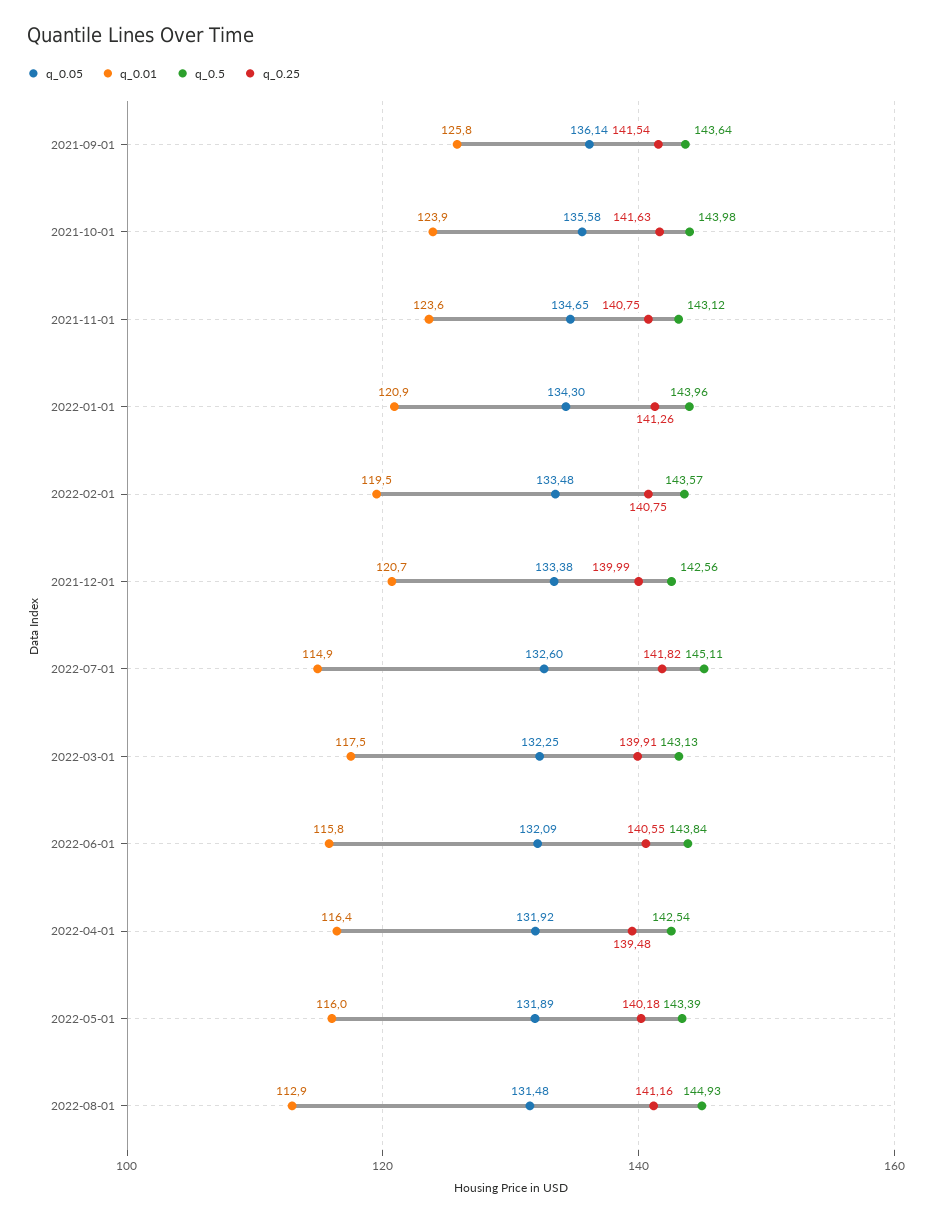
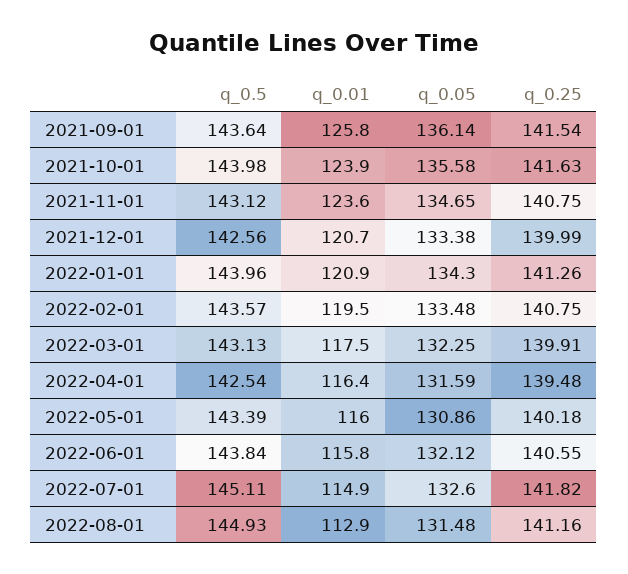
  {
    "q_0.05": {
      "2021-09-01": 136.14,
      "2021-10-01": 135.58,
      "2021-11-01": 134.65,
      "2022-01-01": 134.3,
      "2022-02-01": 133.48,
      "2021-12-01": 133.38,
      "2022-07-01": 132.6,
      "2022-03-01": 132.25,
-     "2022-06-01": 132.09,
+     "2022-06-01": 132.12,
-     "2022-04-01": 131.92,
+     "2022-04-01": 131.59,
-     "2022-05-01": 131.89,
+     "2022-05-01": 130.86,
      "2022-08-01": 131.48
    },
    "q_0.01": {
      "2021-09-01": 125.8,
      "2021-10-01": 123.9,
      "2021-11-01": 123.6,
      "2022-01-01": 120.9,
      "2022-02-01": 119.5,
      "2021-12-01": 120.7,
      "2022-07-01": 114.9,
      "2022-03-01": 117.5,
      "2022-06-01": 115.8,
      "2022-04-01": 116.4,
      "2022-05-01": 116,
      "2022-08-01": 112.9
    },
    "q_0.5": {
      "2021-09-01": 143.64,
      "2021-10-01": 143.98,
      "2021-11-01": 143.12,
      "2022-01-01": 143.96,
      "2022-02-01": 143.57,
      "2021-12-01": 142.56,
      "2022-07-01": 145.11,
      "2022-03-01": 143.13,
      "2022-06-01": 143.84,
      "2022-04-01": 142.54,
      "2022-05-01": 143.39,
      "2022-08-01": 144.93
    },
    "q_0.25": {
      "2021-09-01": 141.54,
      "2021-10-01": 141.63,
      "2021-11-01": 140.75,
      "2022-01-01": 141.26,
      "2022-02-01": 140.75,
      "2021-12-01": 139.99,
      "2022-07-01": 141.82,
      "2022-03-01": 139.91,
      "2022-06-01": 140.55,
      "2022-04-01": 139.48,
      "2022-05-01": 140.18,
      "2022-08-01": 141.16
    }
  }

